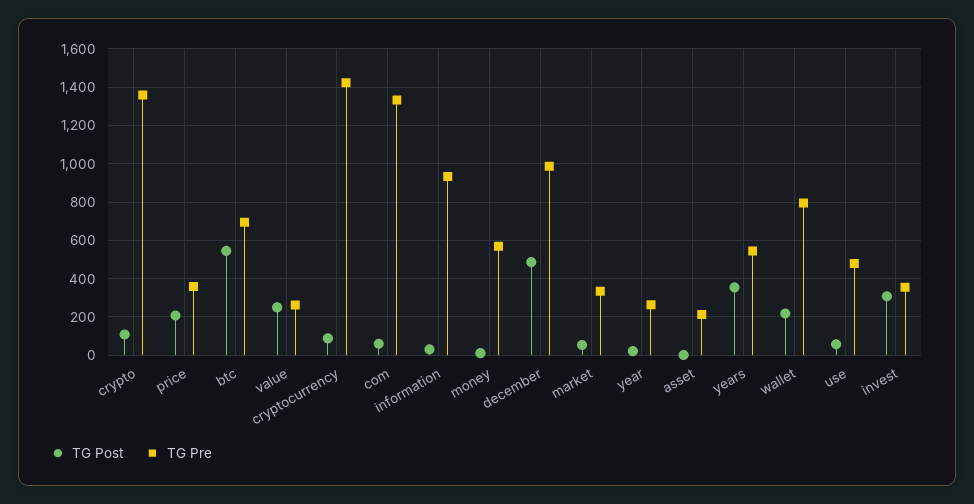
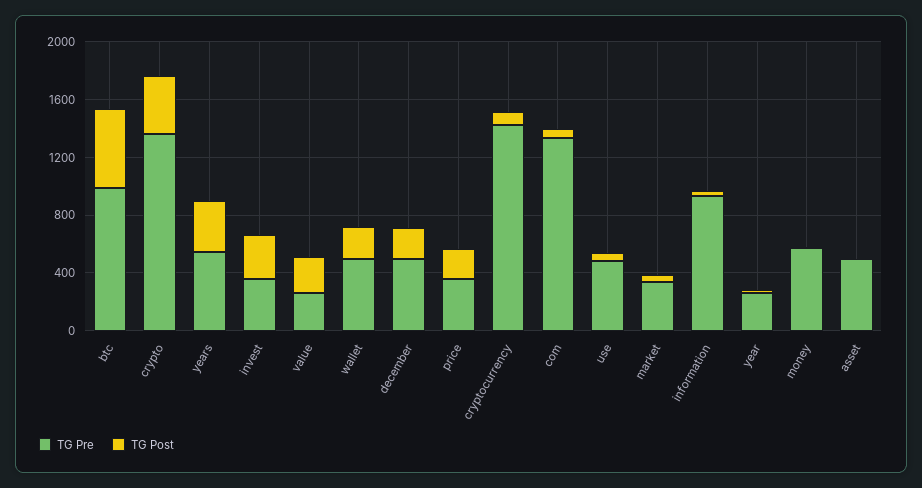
  {
    "TG Post": {
-     "crypto": 100,
+     "crypto": 400,
      "price": 200,
      "btc": 550,
      "value": 250,
      "cryptocurrency": 100,
      "com": 50,
      "information": 50,
      "money": 0,
-     "december": 500,
+     "december": 200,
      "market": 50,
      "year": 0,
      "asset": 0,
      "years": 350,
      "wallet": 200,
      "use": 50,
      "invest": 300
    },
    "TG Pre": {
      "crypto": 1350,
      "price": 350,
-     "btc": 700,
+     "btc": 1000,
      "value": 250,
      "cryptocurrency": 1400,
      "com": 1350,
      "information": 950,
      "money": 550,
-     "december": 1000,
+     "december": 500,
      "market": 350,
      "year": 250,
-     "asset": 200,
+     "asset": 500,
      "years": 550,
-     "wallet": 800,
+     "wallet": 500,
      "use": 500,
      "invest": 350
    }
  }

